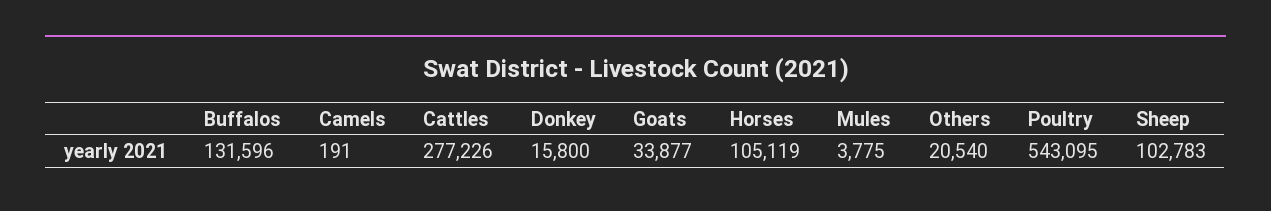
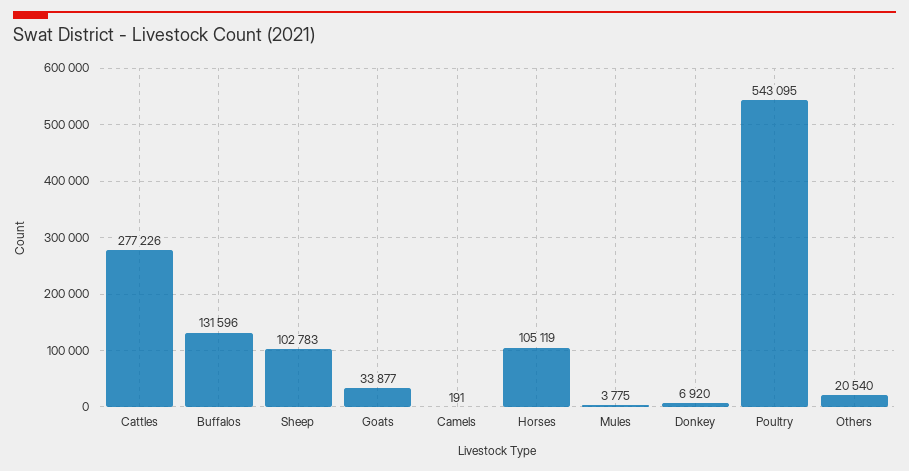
  {
    "Buffalos": 131596,
    "Camels": 191,
    "Cattles": 277226,
-   "Donkey": 15800,
+   "Donkey": 6920,
    "Goats": 33877,
    "Horses": 105119,
    "Mules": 3775,
    "Others": 20540,
    "Poultry": 543095,
    "Sheep": 102783
  }

